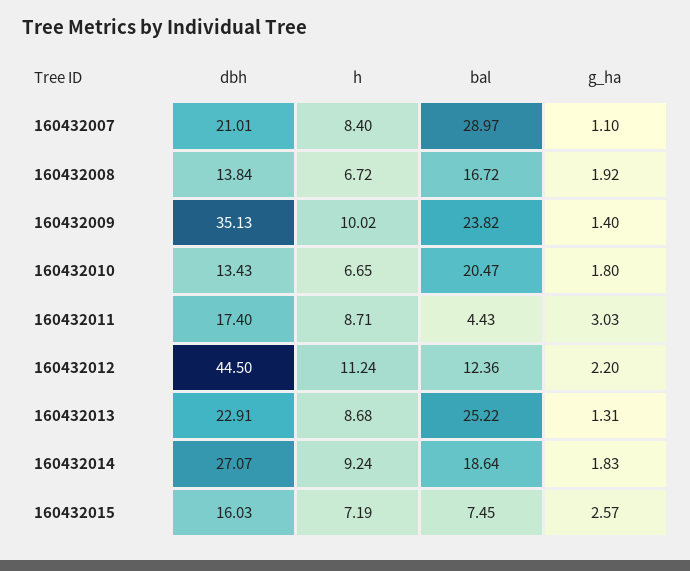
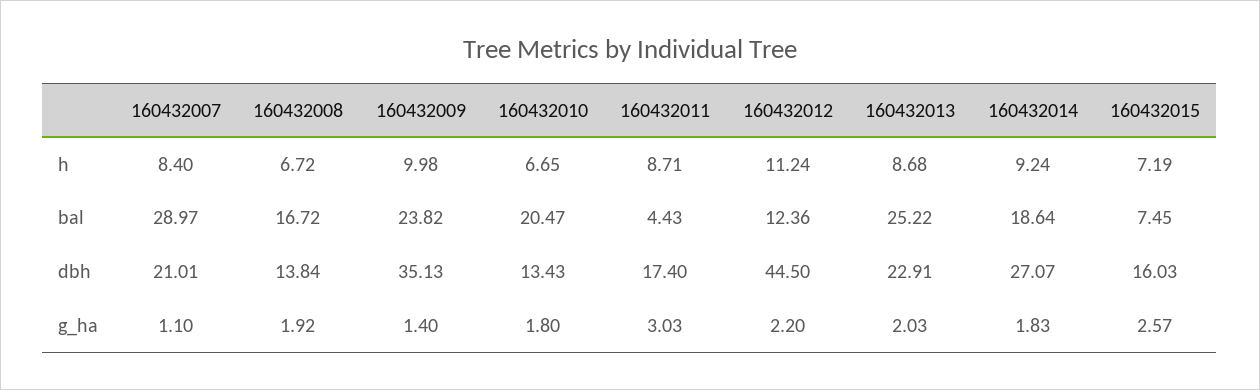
  {
    "dbh": {
      "160432007": 21.01,
      "160432008": 13.84,
      "160432009": 35.13,
      "160432010": 13.43,
      "160432011": 17.4,
      "160432012": 44.5,
      "160432013": 22.91,
      "160432014": 27.07,
      "160432015": 16.03
    },
    "h": {
      "160432007": 8.4,
      "160432008": 6.72,
-     "160432009": 10.02,
+     "160432009": 9.98,
      "160432010": 6.65,
      "160432011": 8.71,
      "160432012": 11.24,
      "160432013": 8.68,
      "160432014": 9.24,
      "160432015": 7.19
    },
    "bal": {
      "160432007": 28.97,
      "160432008": 16.72,
      "160432009": 23.82,
      "160432010": 20.47,
      "160432011": 4.43,
      "160432012": 12.36,
      "160432013": 25.22,
      "160432014": 18.64,
      "160432015": 7.45
    },
    "g_ha": {
      "160432007": 1.1,
      "160432008": 1.92,
      "160432009": 1.4,
      "160432010": 1.8,
      "160432011": 3.03,
      "160432012": 2.2,
-     "160432013": 1.31,
+     "160432013": 2.03,
      "160432014": 1.83,
      "160432015": 2.57
    }
  }

